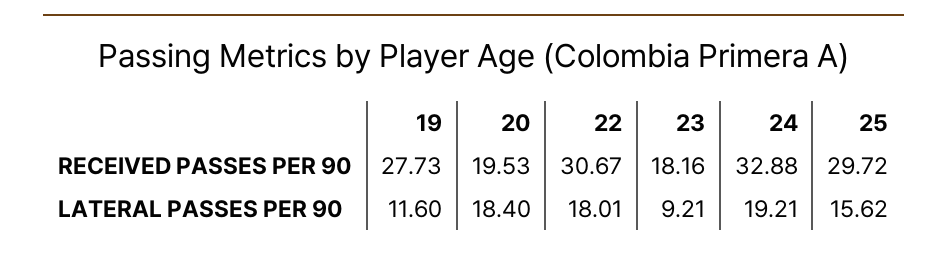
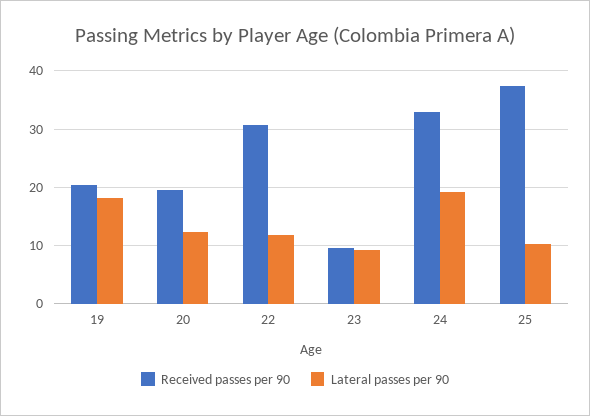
  {
    "RECEIVED PASSES PER 90": {
-     "19": 27.73,
+     "19": 20,
      "20": 19.53,
      "22": 30.67,
-     "23": 18.16,
+     "23": 10,
      "24": 32.88,
-     "25": 29.72
+     "25": 38
    },
    "LATERAL PASSES PER 90": {
-     "19": 11.6,
+     "19": 18,
-     "20": 18.4,
+     "20": 12,
-     "22": 18.01,
+     "22": 12,
      "23": 9.21,
      "24": 19.21,
-     "25": 15.62
+     "25": 10
    }
  }

